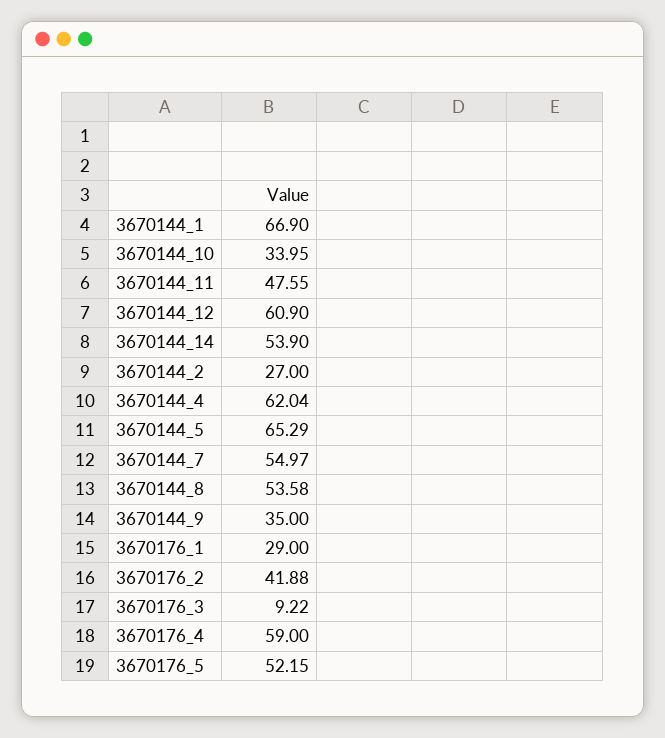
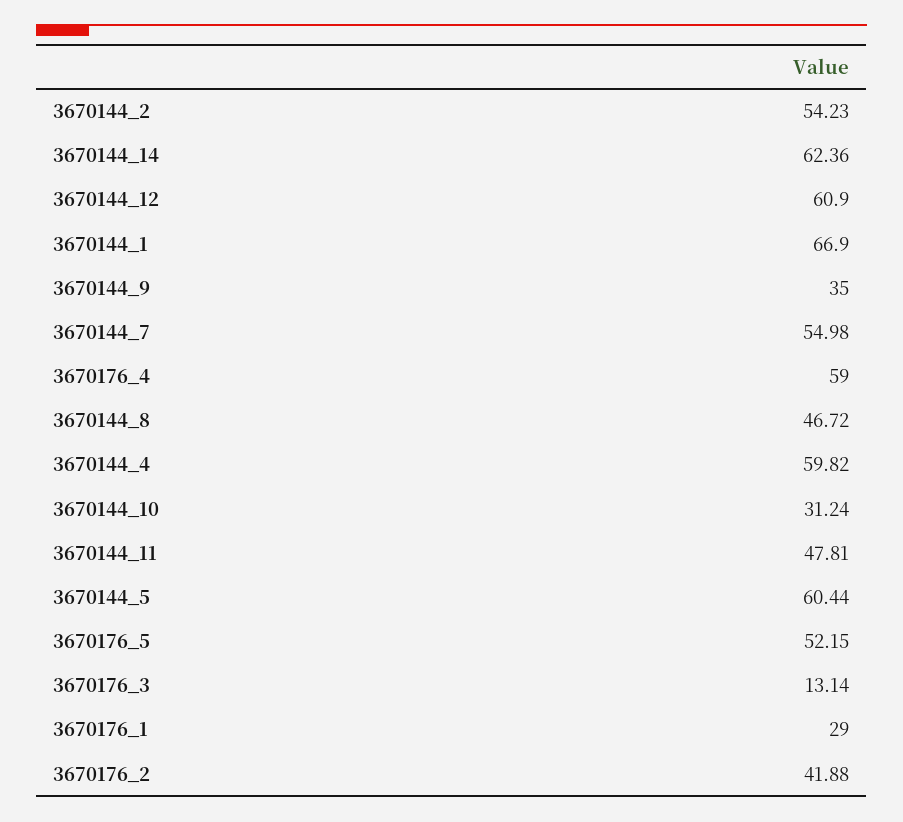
  {
    "3670144_1": 66.9,
-   "3670144_10": 33.95,
+   "3670144_10": 31.24,
-   "3670144_11": 47.55,
+   "3670144_11": 47.81,
    "3670144_12": 60.9,
-   "3670144_14": 53.9,
+   "3670144_14": 62.36,
-   "3670144_2": 27,
+   "3670144_2": 54.23,
-   "3670144_4": 62.04,
+   "3670144_4": 59.82,
-   "3670144_5": 65.29,
+   "3670144_5": 60.44,
-   "3670144_7": 54.97,
+   "3670144_7": 54.98,
-   "3670144_8": 53.58,
+   "3670144_8": 46.72,
    "3670144_9": 35,
    "3670176_1": 29,
    "3670176_2": 41.88,
-   "3670176_3": 9.22,
+   "3670176_3": 13.14,
    "3670176_4": 59,
    "3670176_5": 52.15
  }

